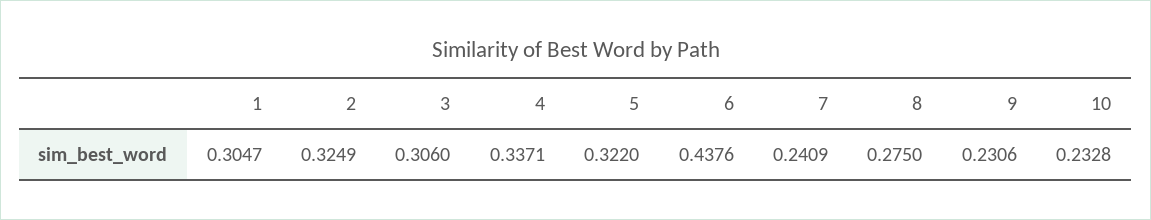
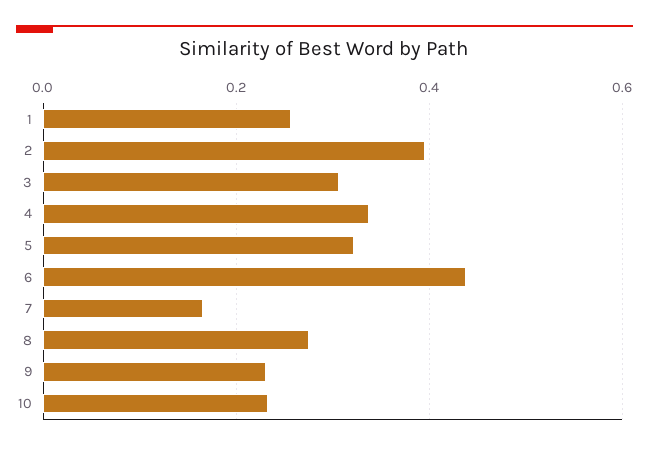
  {
-   "1": 0.3047,
+   "1": 0.26,
-   "2": 0.3249,
+   "2": 0.4,
    "3": 0.306,
    "4": 0.3371,
    "5": 0.322,
    "6": 0.4376,
-   "7": 0.2409,
+   "7": 0.16,
    "8": 0.275,
    "9": 0.2306,
    "10": 0.2328
  }

